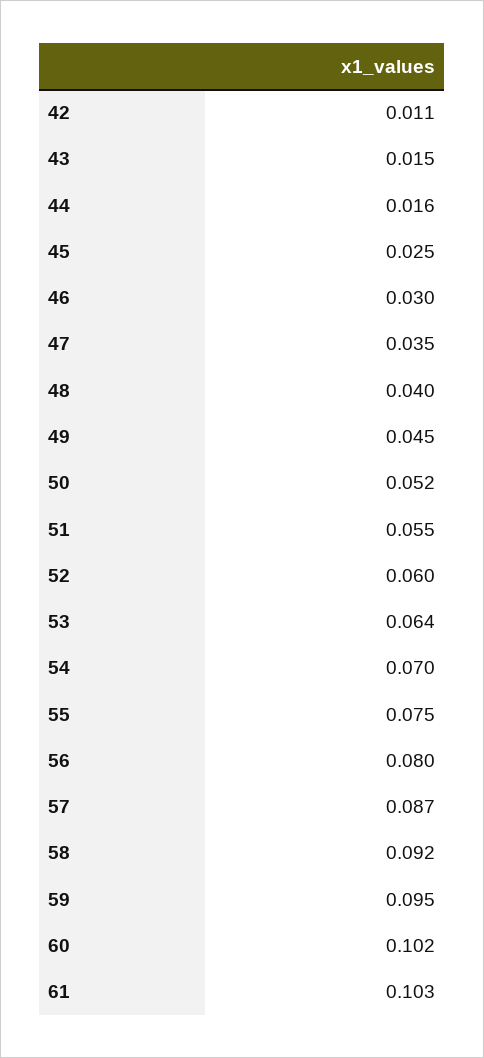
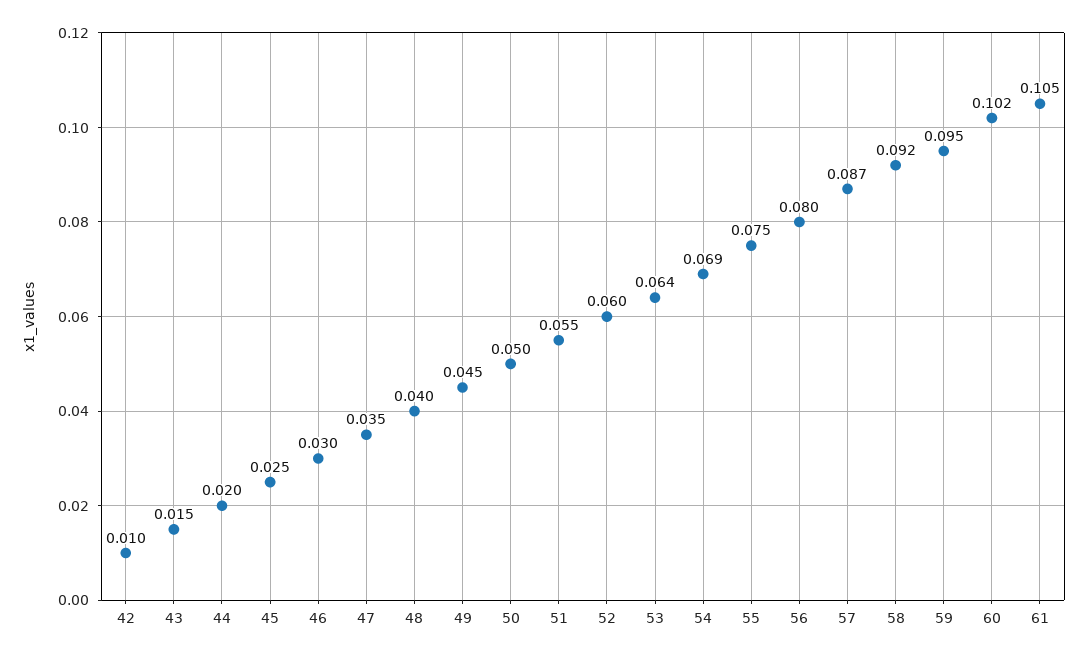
  {
-   "42": 0.011,
+   "42": 0.01,
    "43": 0.015,
-   "44": 0.016,
+   "44": 0.02,
    "45": 0.025,
    "46": 0.03,
    "47": 0.035,
    "48": 0.04,
    "49": 0.045,
-   "50": 0.052,
+   "50": 0.05,
    "51": 0.055,
    "52": 0.06,
    "53": 0.064,
-   "54": 0.07,
+   "54": 0.069,
    "55": 0.075,
    "56": 0.08,
    "57": 0.087,
    "58": 0.092,
    "59": 0.095,
    "60": 0.102,
-   "61": 0.103
+   "61": 0.105
  }

